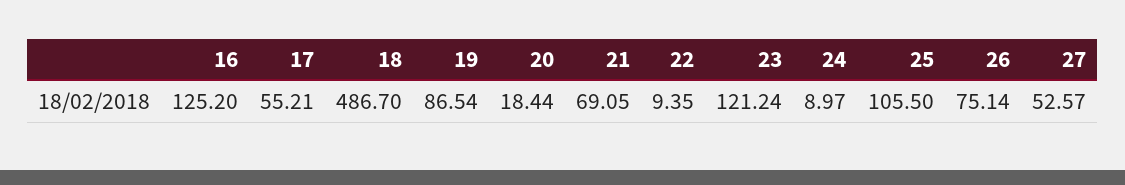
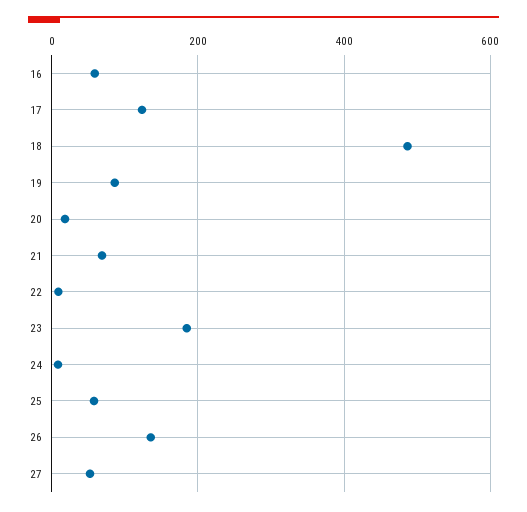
  {
-   "16": 125.2,
+   "16": 60,
-   "17": 55.21,
+   "17": 120,
    "18": 486.7,
    "19": 86.54,
    "20": 18.44,
    "21": 69.05,
    "22": 9.35,
-   "23": 121.24,
+   "23": 180,
    "24": 8.97,
-   "25": 105.5,
+   "25": 60,
-   "26": 75.14,
+   "26": 140,
    "27": 52.57
  }

